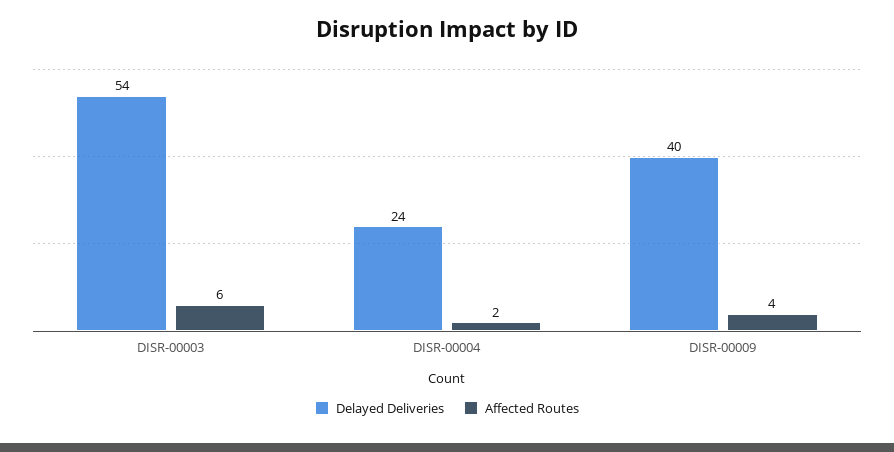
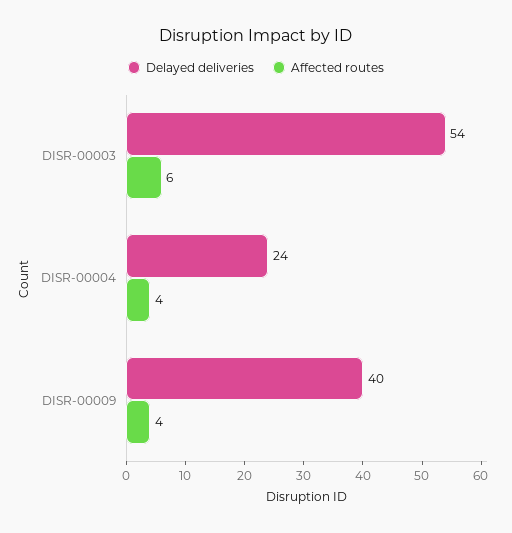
  {
    "Delayed Deliveries": {
      "DISR-00003": 54,
      "DISR-00004": 24,
      "DISR-00009": 40
    },
    "Affected Routes": {
      "DISR-00003": 6,
-     "DISR-00004": 2,
+     "DISR-00004": 4,
      "DISR-00009": 4
    }
  }

